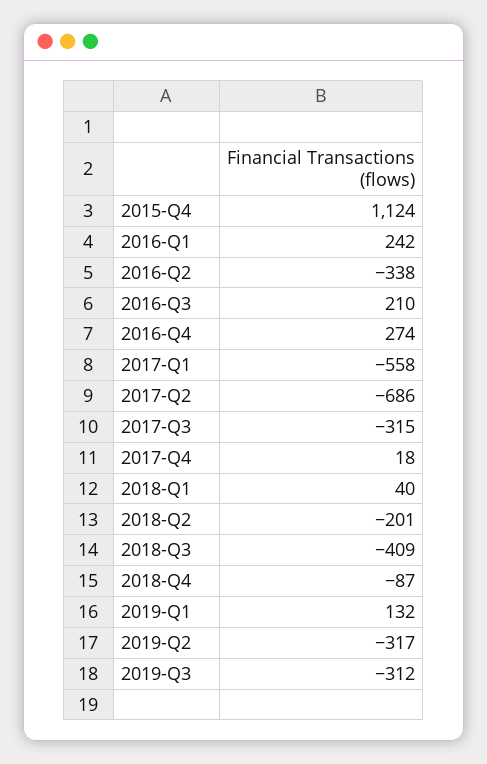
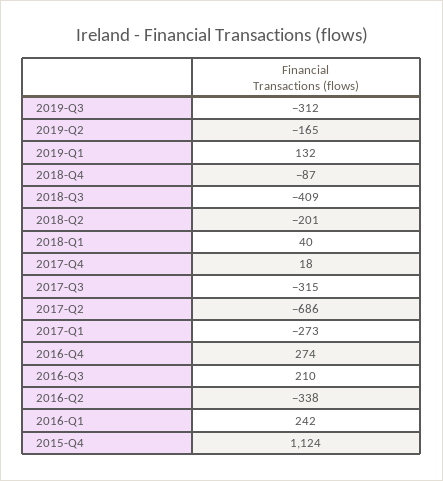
  {
    "2015-Q4": 1124,
    "2016-Q1": 242,
    "2016-Q2": -338,
    "2016-Q3": 210,
    "2016-Q4": 274,
-   "2017-Q1": -558,
+   "2017-Q1": -273,
    "2017-Q2": -686,
    "2017-Q3": -315,
    "2017-Q4": 18,
    "2018-Q1": 40,
    "2018-Q2": -201,
    "2018-Q3": -409,
    "2018-Q4": -87,
    "2019-Q1": 132,
-   "2019-Q2": -317,
+   "2019-Q2": -165,
    "2019-Q3": -312
  }

